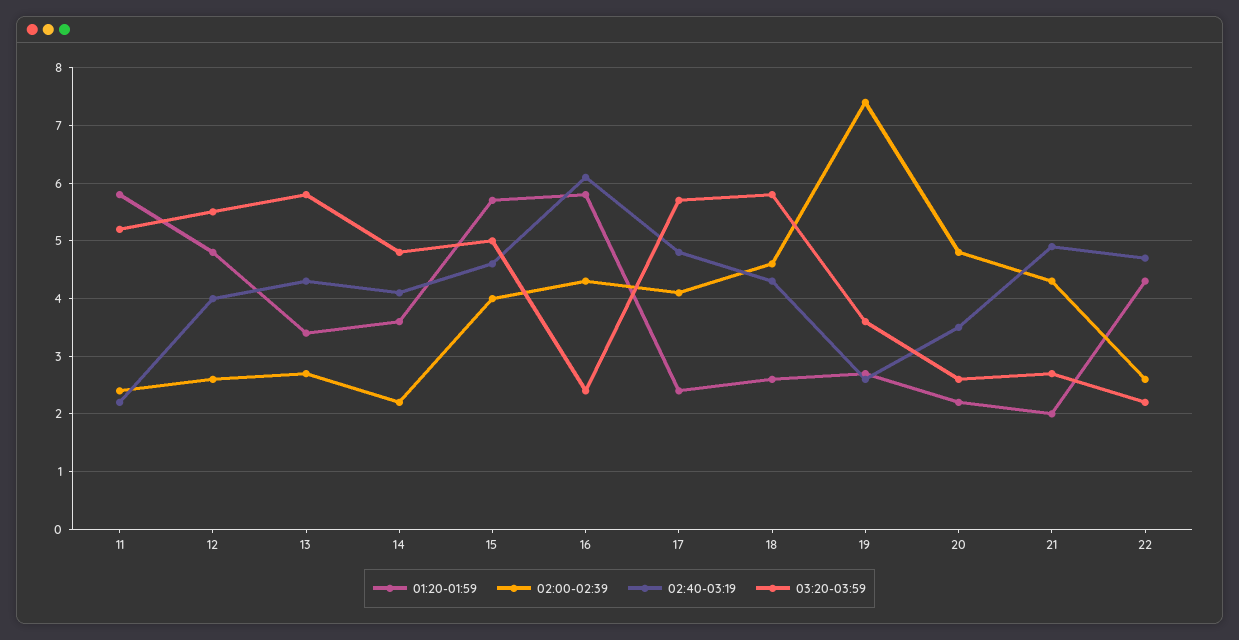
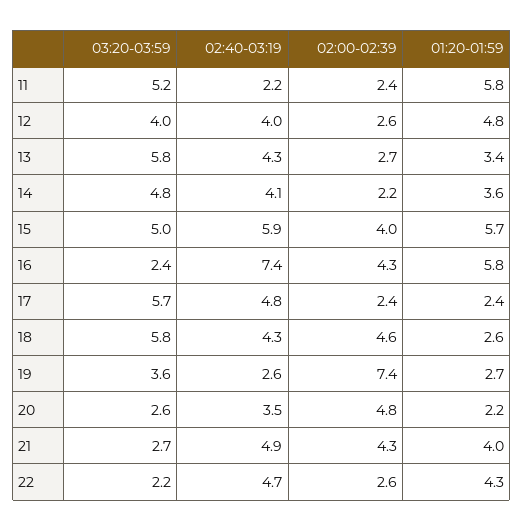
  {
    "01:20-01:59": {
      "11": 5.8,
      "12": 4.8,
      "13": 3.4,
      "14": 3.6,
      "15": 5.7,
      "16": 5.8,
      "17": 2.4,
      "18": 2.6,
      "19": 2.7,
      "20": 2.2,
-     "21": 2,
+     "21": 4,
      "22": 4.3
    },
    "02:00-02:39": {
      "11": 2.4,
      "12": 2.6,
      "13": 2.7,
      "14": 2.2,
      "15": 4,
      "16": 4.3,
-     "17": 4,
+     "17": 2.4,
      "18": 4.6,
      "19": 7.4,
      "20": 4.8,
      "21": 4.3,
      "22": 2.6
    },
    "02:40-03:19": {
      "11": 2.2,
      "12": 4,
      "13": 4.3,
      "14": 4.1,
-     "15": 4.5,
+     "15": 5.9,
-     "16": 6,
+     "16": 7.4,
      "17": 4.8,
      "18": 4.3,
      "19": 2.6,
      "20": 3.5,
      "21": 4.9,
      "22": 4.7
    },
    "03:20-03:59": {
      "11": 5.2,
-     "12": 5.5,
+     "12": 4,
      "13": 5.8,
      "14": 4.8,
      "15": 5,
      "16": 2.4,
      "17": 5.7,
      "18": 5.8,
      "19": 3.6,
      "20": 2.6,
      "21": 2.7,
      "22": 2.2
    }
  }

